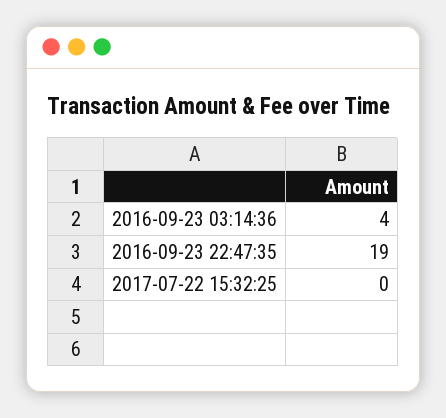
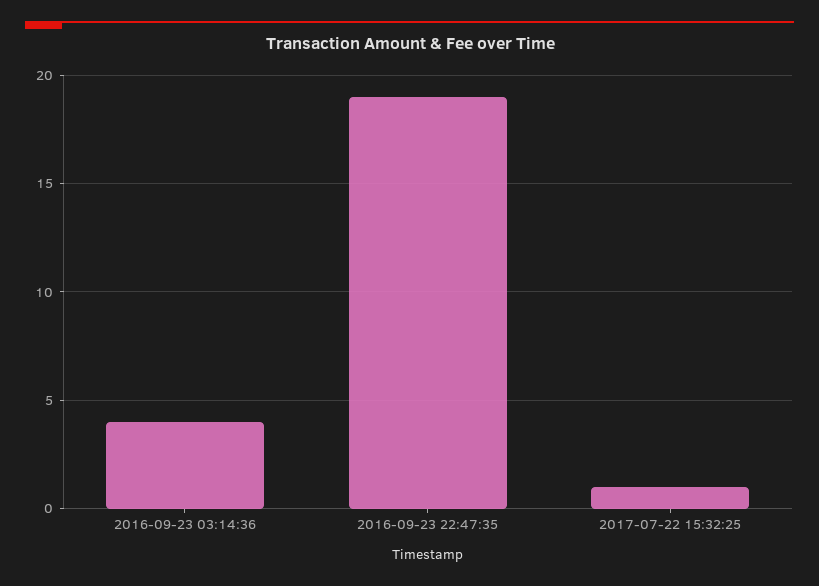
  {
    "2016-09-23 03:14:36": 4,
    "2016-09-23 22:47:35": 19,
-   "2017-07-22 15:32:25": 0
+   "2017-07-22 15:32:25": 1
  }

